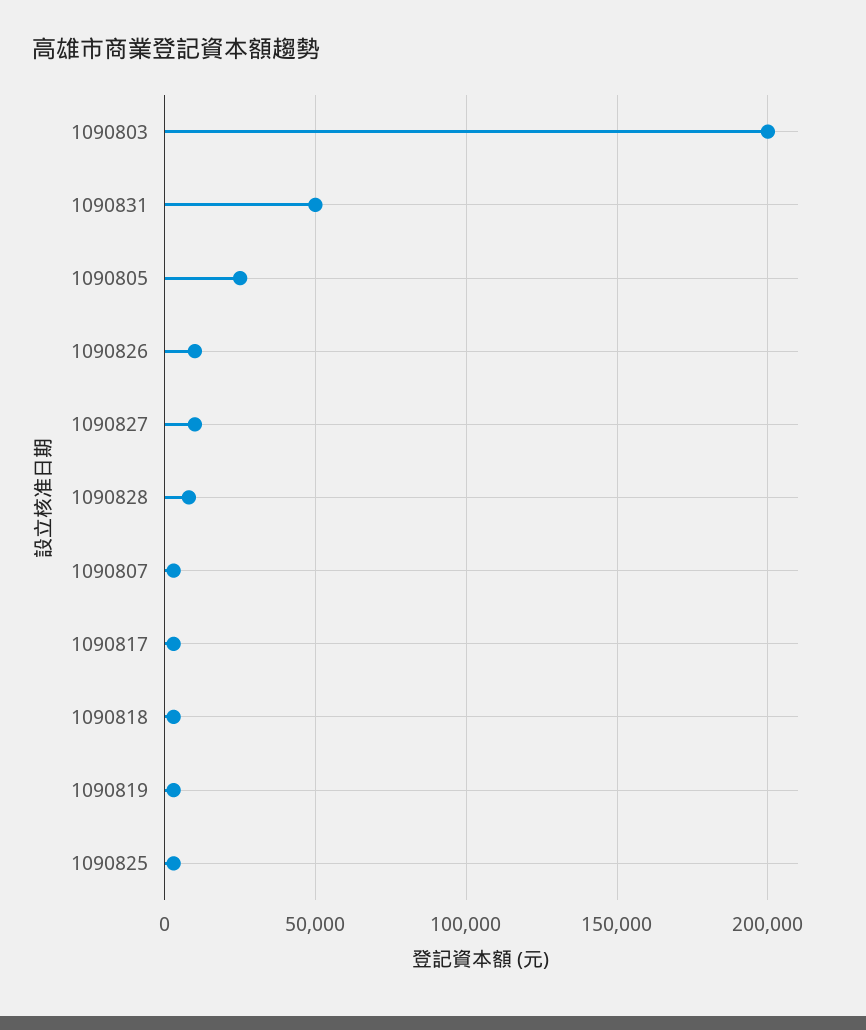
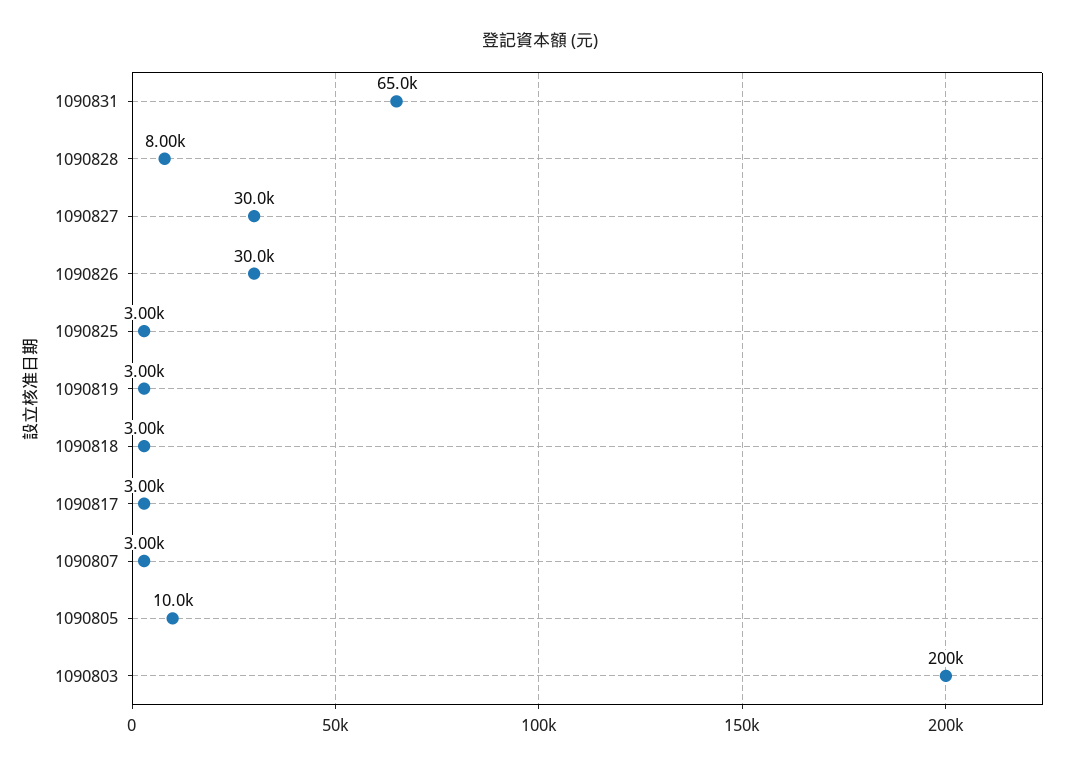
  {
    "1090803": 200000,
-   "1090831": 50000,
+   "1090831": 65000,
-   "1090805": 25000,
+   "1090805": 10000,
-   "1090826": 10000,
+   "1090826": 30000,
-   "1090827": 10000,
+   "1090827": 30000,
    "1090828": 8000,
    "1090807": 3000,
    "1090817": 3000,
    "1090818": 3000,
    "1090819": 3000,
    "1090825": 3000
  }

